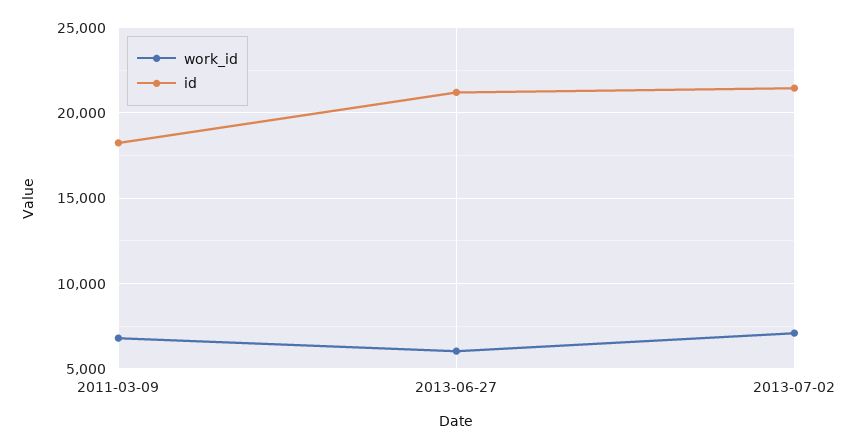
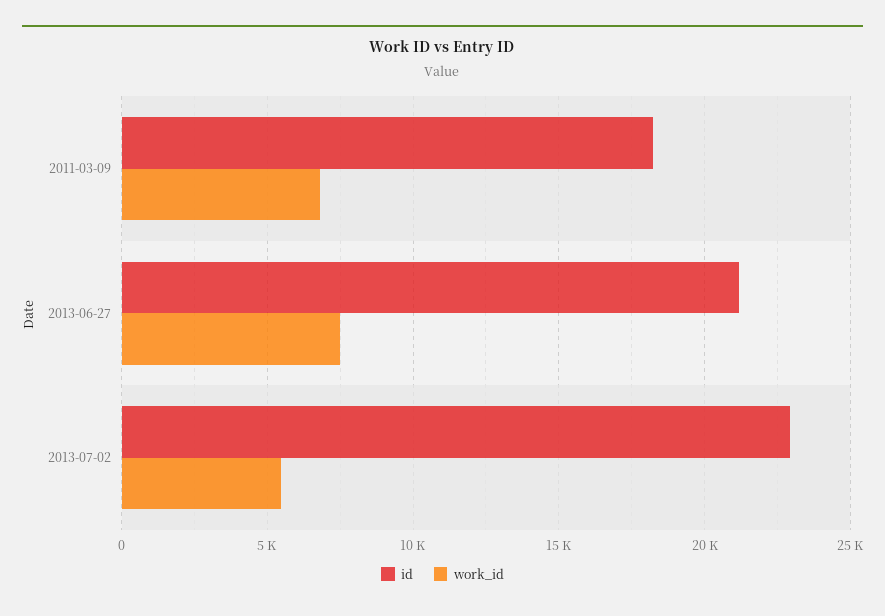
  {
    "work_id": {
      "2011-03-09": 7000,
-     "2013-06-27": 6000,
+     "2013-06-27": 7500,
-     "2013-07-02": 7000
+     "2013-07-02": 5500
    },
    "id": {
      "2011-03-09": 18000,
      "2013-06-27": 21000,
-     "2013-07-02": 21500
+     "2013-07-02": 23000
    }
  }

